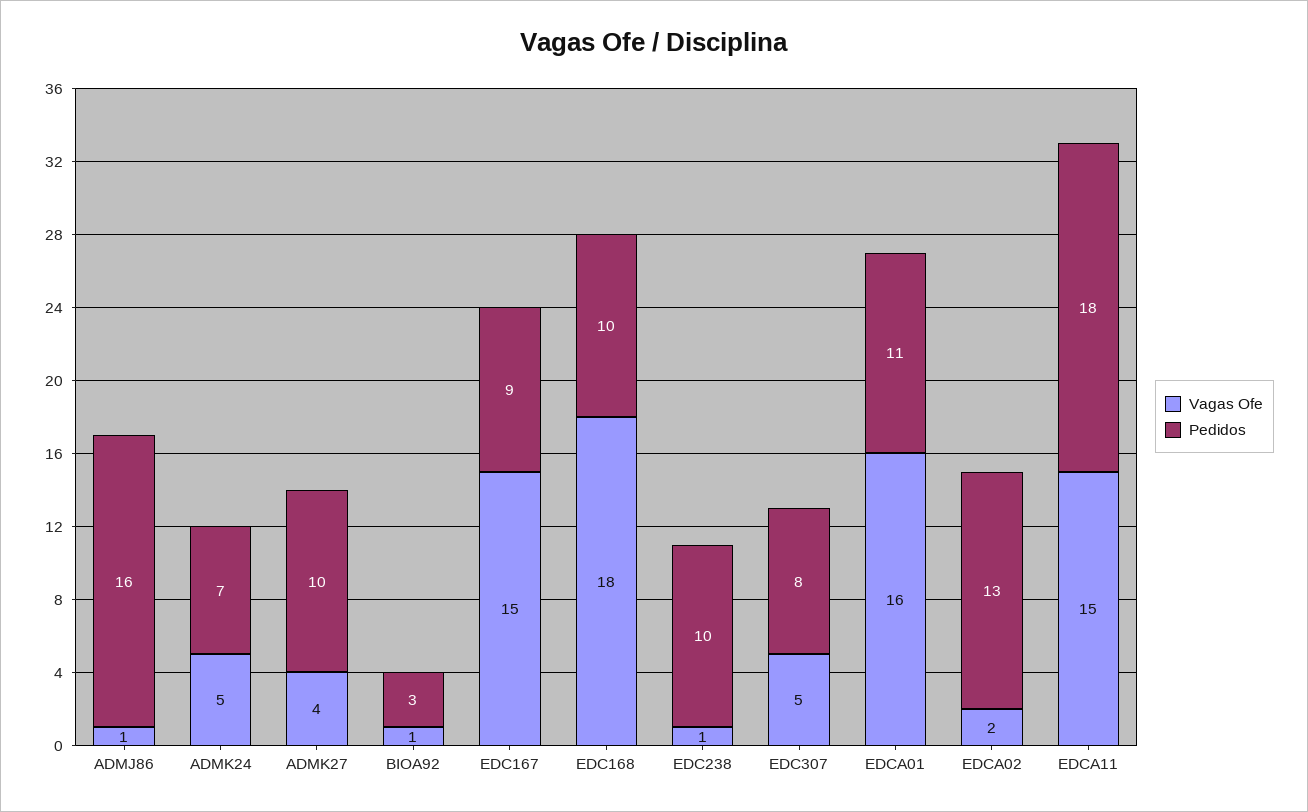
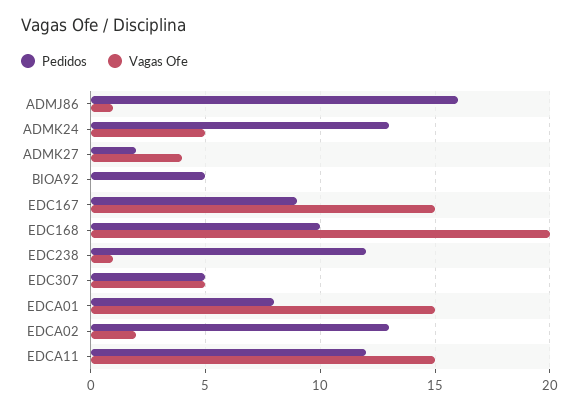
  {
    "Vagas Ofe": {
      "ADMJ86": 1,
      "ADMK24": 5,
      "ADMK27": 4,
-     "BIOA92": 1,
+     "BIOA92": 0,
      "EDC167": 15,
-     "EDC168": 18,
+     "EDC168": 20,
      "EDC238": 1,
      "EDC307": 5,
-     "EDCA01": 16,
+     "EDCA01": 15,
      "EDCA02": 2,
      "EDCA11": 15
    },
    "Pedidos": {
      "ADMJ86": 16,
-     "ADMK24": 7,
+     "ADMK24": 13,
-     "ADMK27": 10,
+     "ADMK27": 2,
-     "BIOA92": 3,
+     "BIOA92": 5,
      "EDC167": 9,
      "EDC168": 10,
-     "EDC238": 10,
+     "EDC238": 12,
-     "EDC307": 8,
+     "EDC307": 5,
-     "EDCA01": 11,
+     "EDCA01": 8,
      "EDCA02": 13,
-     "EDCA11": 18
+     "EDCA11": 12
    }
  }

